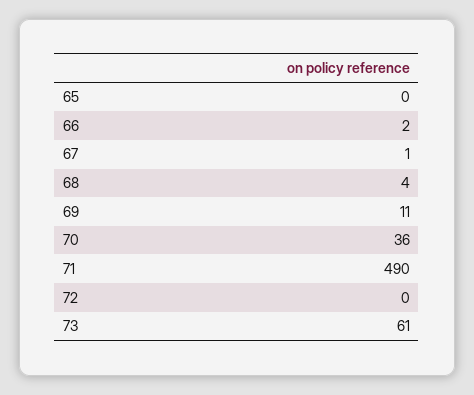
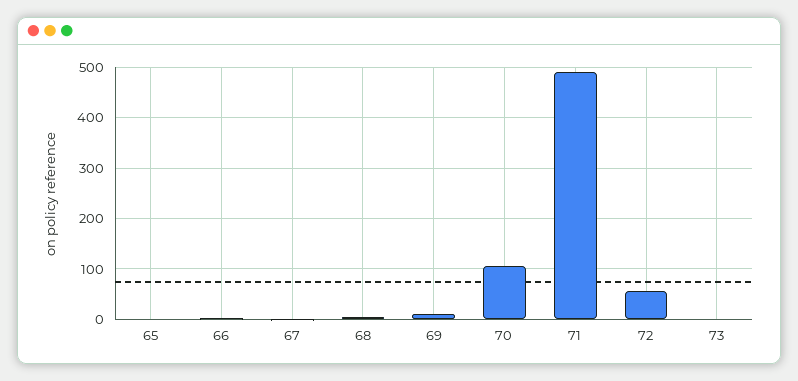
  {
    "65": 0,
    "66": 2,
    "67": 1,
    "68": 4,
    "69": 11,
-   "70": 36,
+   "70": 100,
    "71": 490,
-   "72": 0,
+   "72": 60,
-   "73": 61
+   "73": 0
  }

